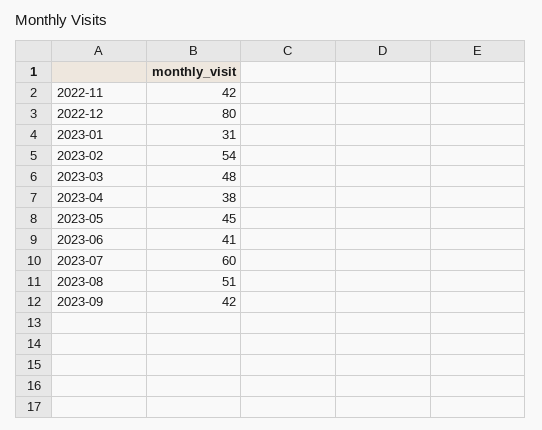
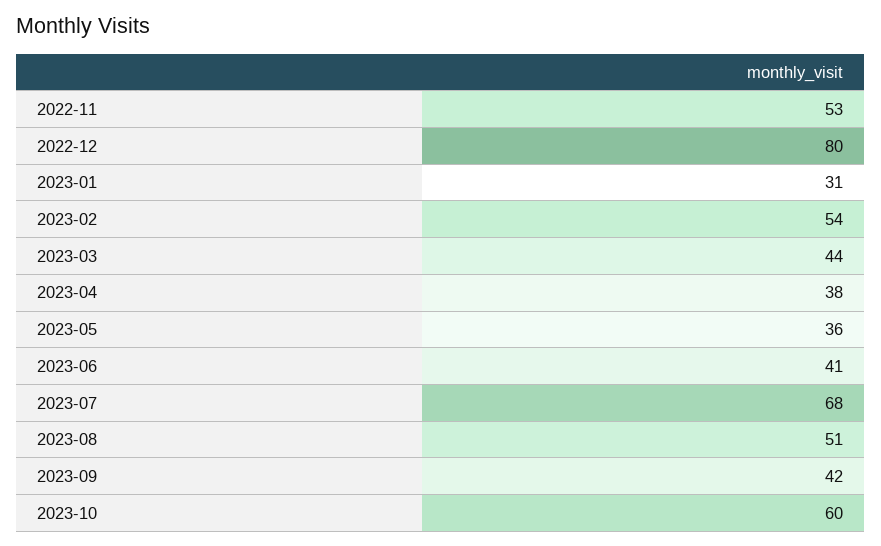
  {
-   "2022-11": 42,
+   "2022-11": 53,
    "2022-12": 80,
    "2023-01": 31,
    "2023-02": 54,
-   "2023-03": 48,
+   "2023-03": 44,
    "2023-04": 38,
-   "2023-05": 45,
+   "2023-05": 36,
    "2023-06": 41,
-   "2023-07": 60,
+   "2023-07": 68,
    "2023-08": 51,
-   "2023-09": 42
+   "2023-09": 42,
+   "2023-10": 60
  }

